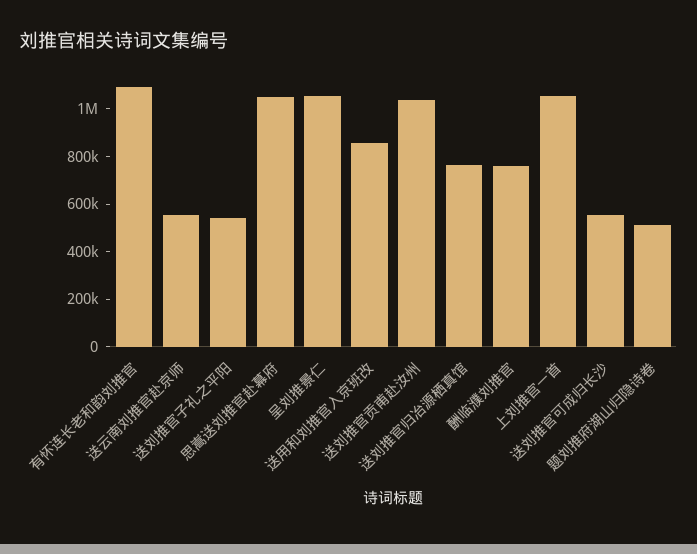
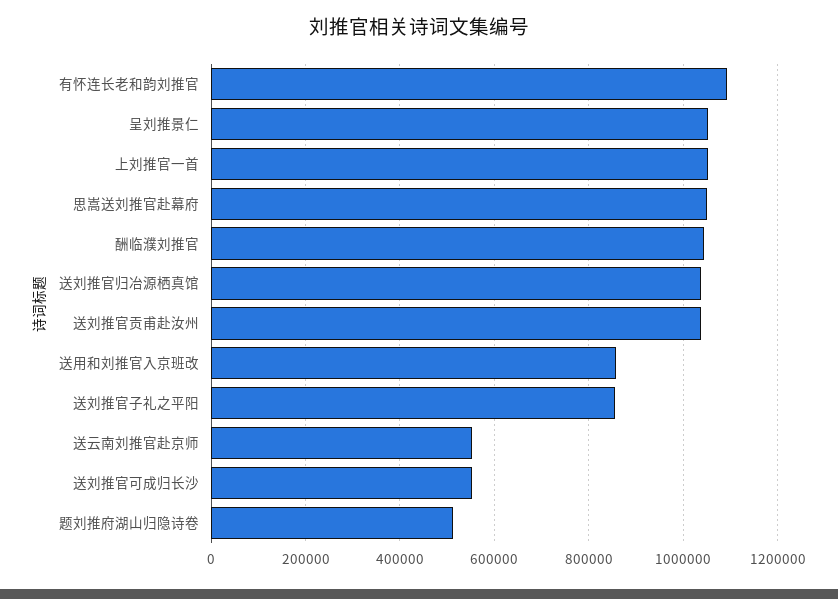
  {
    "有怀连长老和韵刘推官": 1100000,
    "送云南刘推官赴京师": 560000,
-   "送刘推官子礼之平阳": 550000,
+   "送刘推官子礼之平阳": 860000,
    "思嵩送刘推官赴幕府": 1040000,
    "呈刘推景仁": 1060000,
    "送用和刘推官入京班改": 860000,
    "送刘推官贡甫赴汝州": 1040000,
-   "送刘推官归冶源栖真馆": 750000,
+   "送刘推官归冶源栖真馆": 1040000,
-   "酬临濮刘推官": 750000,
+   "酬临濮刘推官": 1040000,
    "上刘推官一首": 1060000,
    "送刘推官可成归长沙": 560000,
    "题刘推府湖山归隐诗卷": 520000
  }

